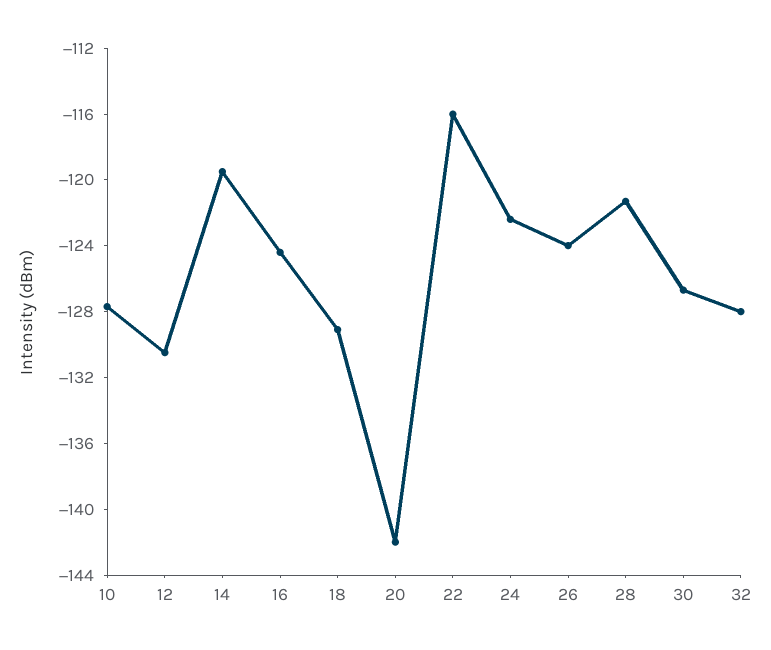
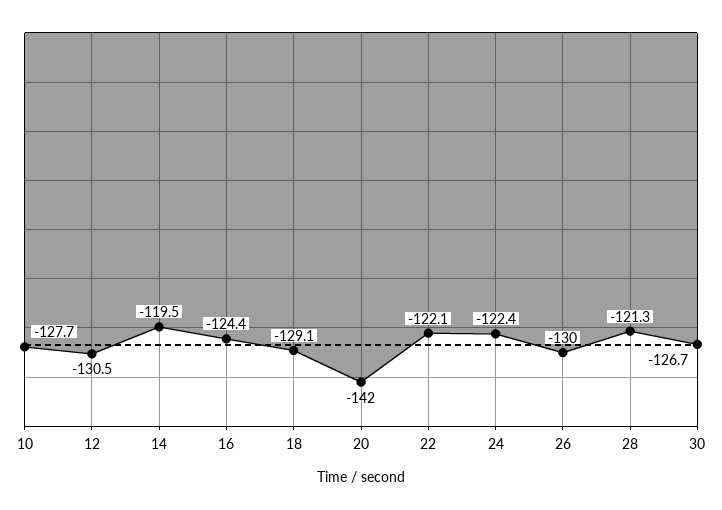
  {
    "10": -127.7,
    "12": -130.5,
    "14": -119.5,
    "16": -124.4,
    "18": -129.1,
    "20": -142,
-   "22": -116,
+   "22": -122.1,
    "24": -122.4,
-   "26": -124,
+   "26": -130,
    "28": -121.3,
-   "30": -126.7,
+   "30": -126.7
-   "32": -128
  }

